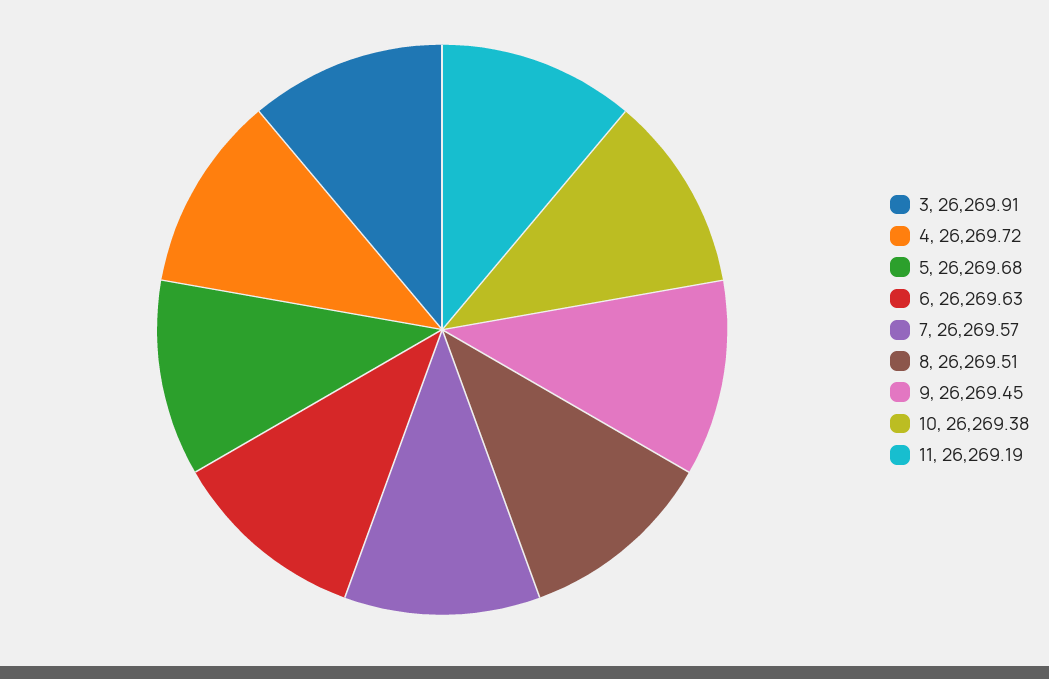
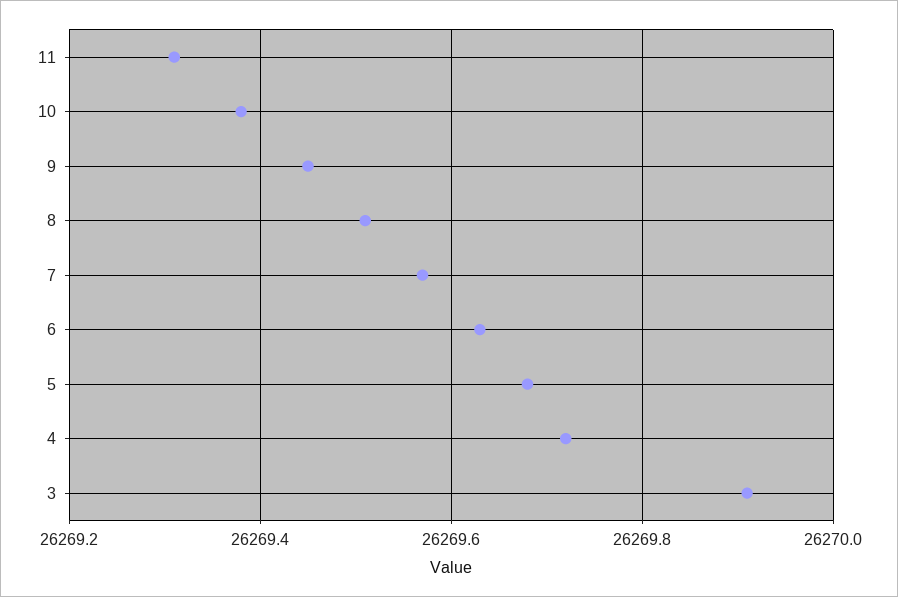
  {
    "3": 26269.91,
    "4": 26269.72,
    "5": 26269.68,
    "6": 26269.63,
    "7": 26269.57,
    "8": 26269.51,
    "9": 26269.45,
    "10": 26269.38,
-   "11": 26269.19
+   "11": 26269.3
  }

